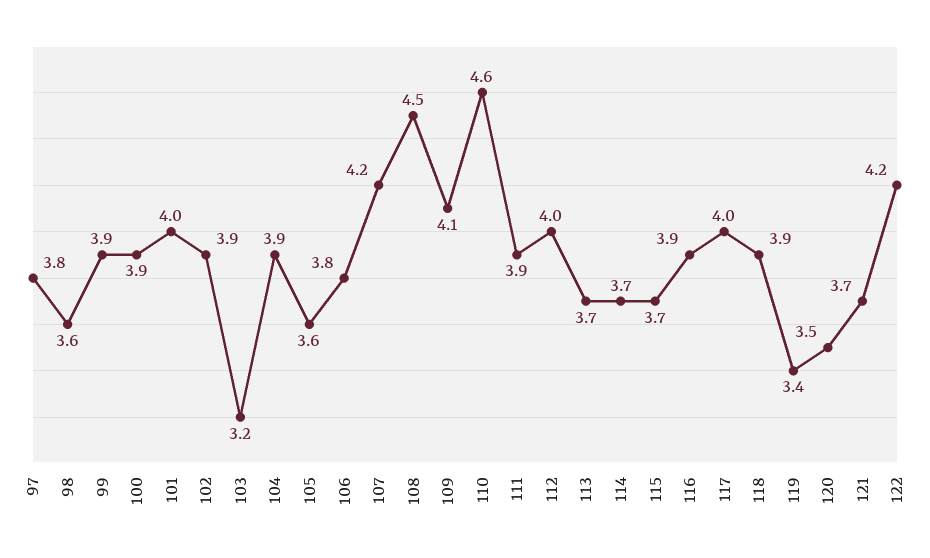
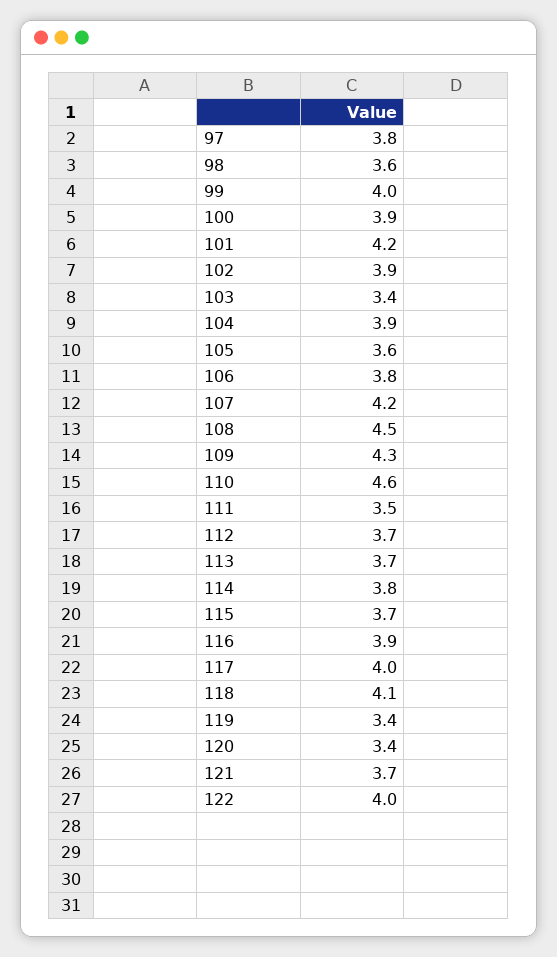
  {
    "97": 3.8,
    "98": 3.6,
-   "99": 3.9,
+   "99": 4,
    "100": 3.9,
-   "101": 4,
+   "101": 4.2,
    "102": 3.9,
-   "103": 3.2,
+   "103": 3.4,
    "104": 3.9,
    "105": 3.6,
    "106": 3.8,
    "107": 4.2,
    "108": 4.5,
-   "109": 4.1,
+   "109": 4.3,
    "110": 4.6,
-   "111": 3.9,
+   "111": 3.5,
-   "112": 4,
+   "112": 3.7,
    "113": 3.7,
-   "114": 3.7,
+   "114": 3.8,
    "115": 3.7,
    "116": 3.9,
    "117": 4,
-   "118": 3.9,
+   "118": 4.1,
    "119": 3.4,
-   "120": 3.5,
+   "120": 3.4,
    "121": 3.7,
-   "122": 4.2
+   "122": 4
  }

